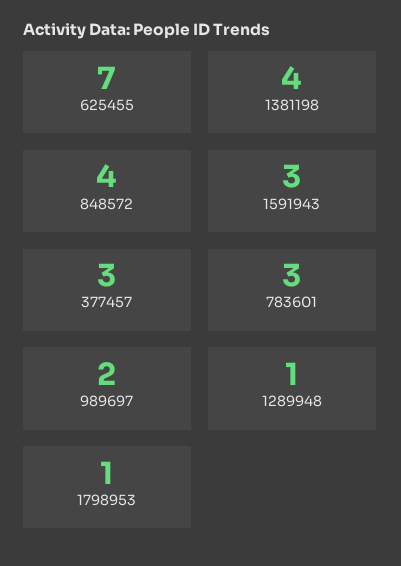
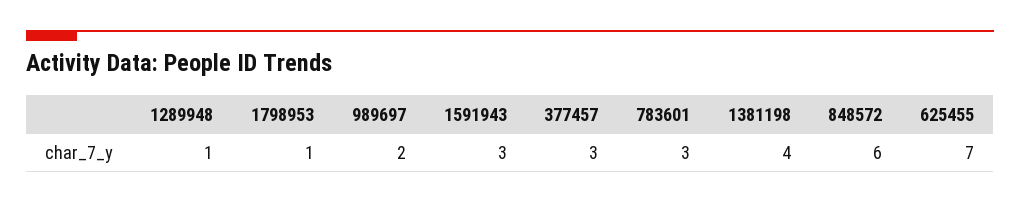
  {
    "625455": 7,
    "1381198": 4,
-   "848572": 4,
+   "848572": 6,
    "1591943": 3,
    "377457": 3,
    "783601": 3,
    "989697": 2,
    "1289948": 1,
    "1798953": 1
  }

